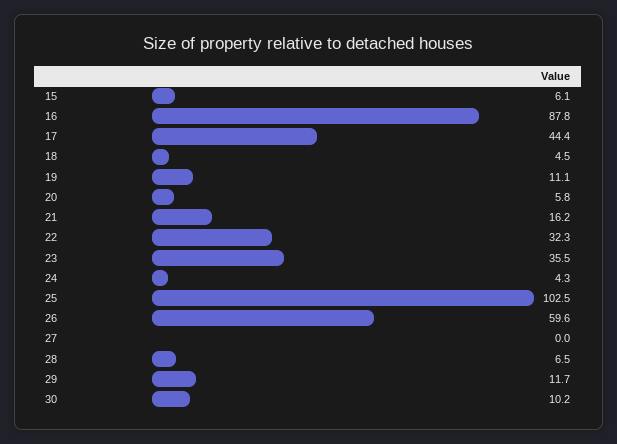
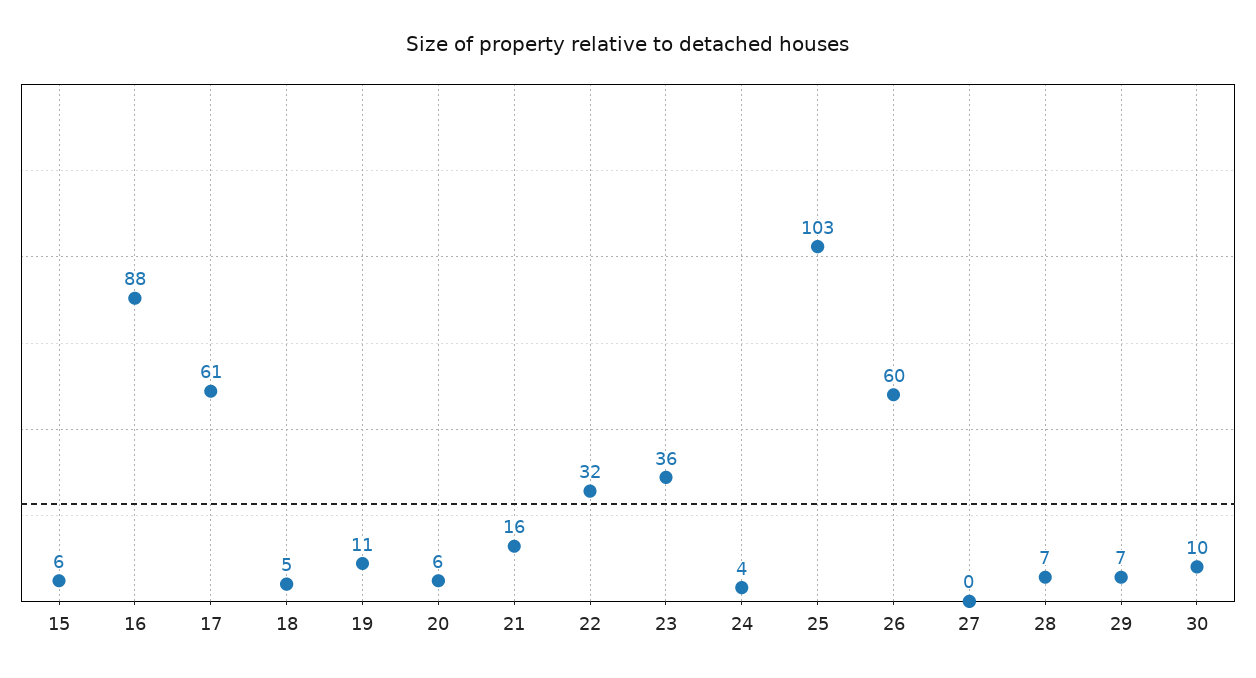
  {
    "15": 6.1,
    "16": 87.8,
-   "17": 44.4,
+   "17": 61,
    "18": 4.5,
    "19": 11.1,
    "20": 5.8,
    "21": 16.2,
    "22": 32.3,
    "23": 35.5,
    "24": 4.3,
    "25": 102.5,
    "26": 59.6,
    "27": 0,
    "28": 6.5,
-   "29": 11.7,
+   "29": 7,
    "30": 10.2
  }

